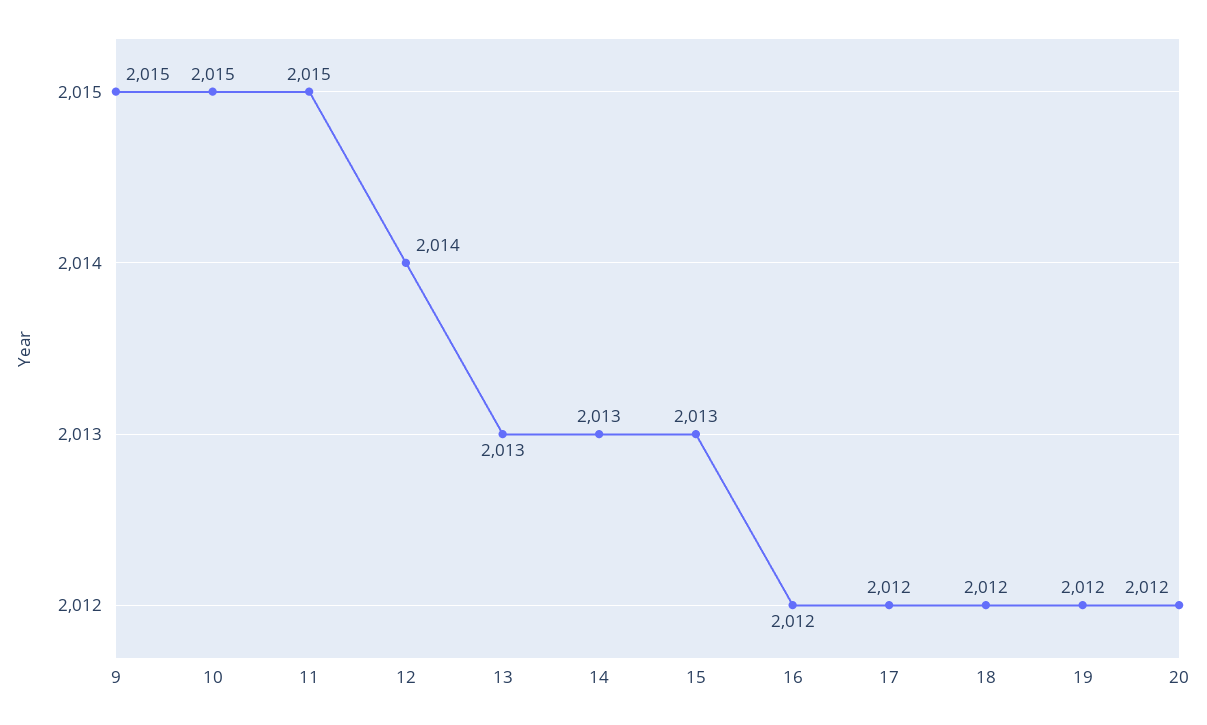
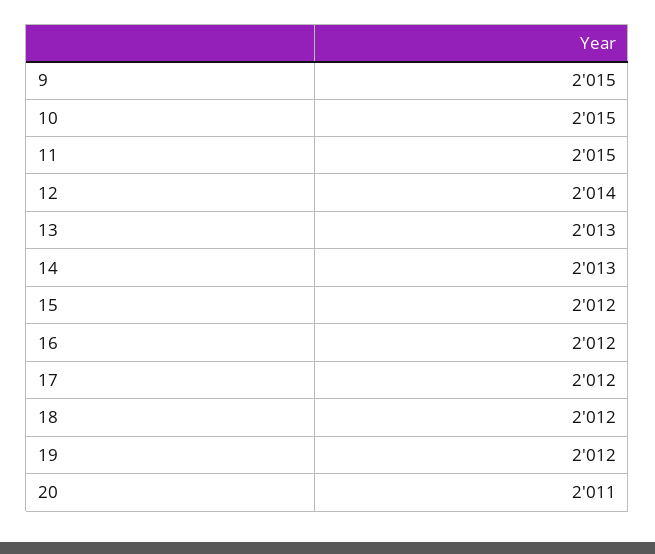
  {
    "9": 2015,
    "10": 2015,
    "11": 2015,
    "12": 2014,
    "13": 2013,
    "14": 2013,
-   "15": 2013,
+   "15": 2012,
    "16": 2012,
    "17": 2012,
    "18": 2012,
    "19": 2012,
-   "20": 2012
+   "20": 2011
  }

